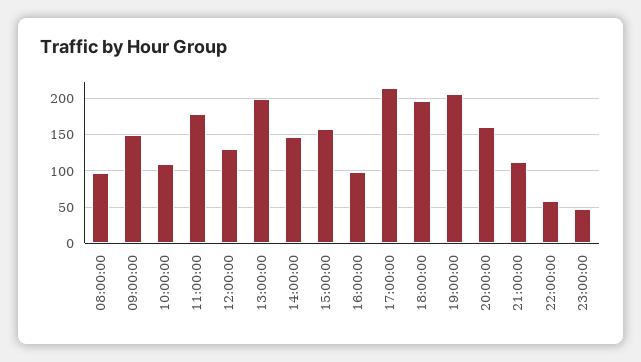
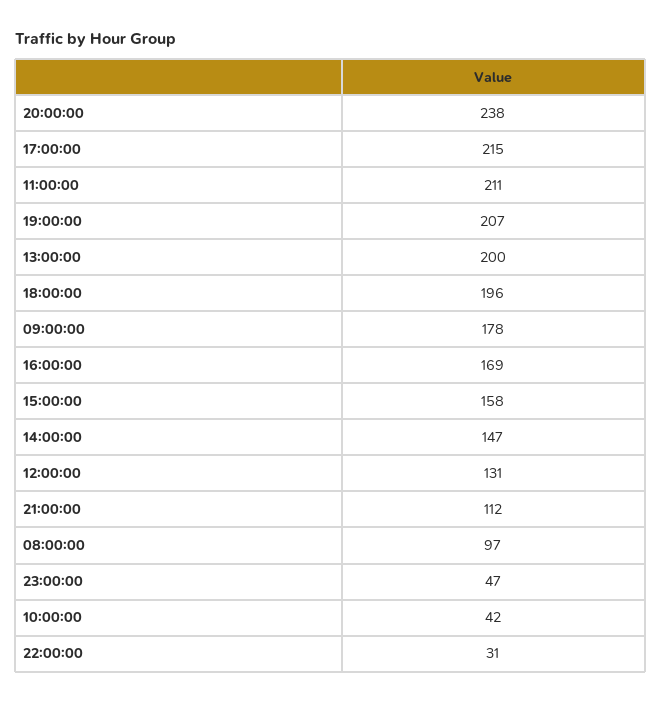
  {
    "08:00:00": 97,
-   "09:00:00": 150,
+   "09:00:00": 178,
-   "10:00:00": 110,
+   "10:00:00": 42,
-   "11:00:00": 180,
+   "11:00:00": 211,
    "12:00:00": 131,
    "13:00:00": 200,
    "14:00:00": 147,
    "15:00:00": 158,
-   "16:00:00": 100,
+   "16:00:00": 169,
    "17:00:00": 215,
    "18:00:00": 196,
    "19:00:00": 207,
-   "20:00:00": 160,
+   "20:00:00": 238,
    "21:00:00": 112,
-   "22:00:00": 60,
+   "22:00:00": 31,
    "23:00:00": 47
  }

